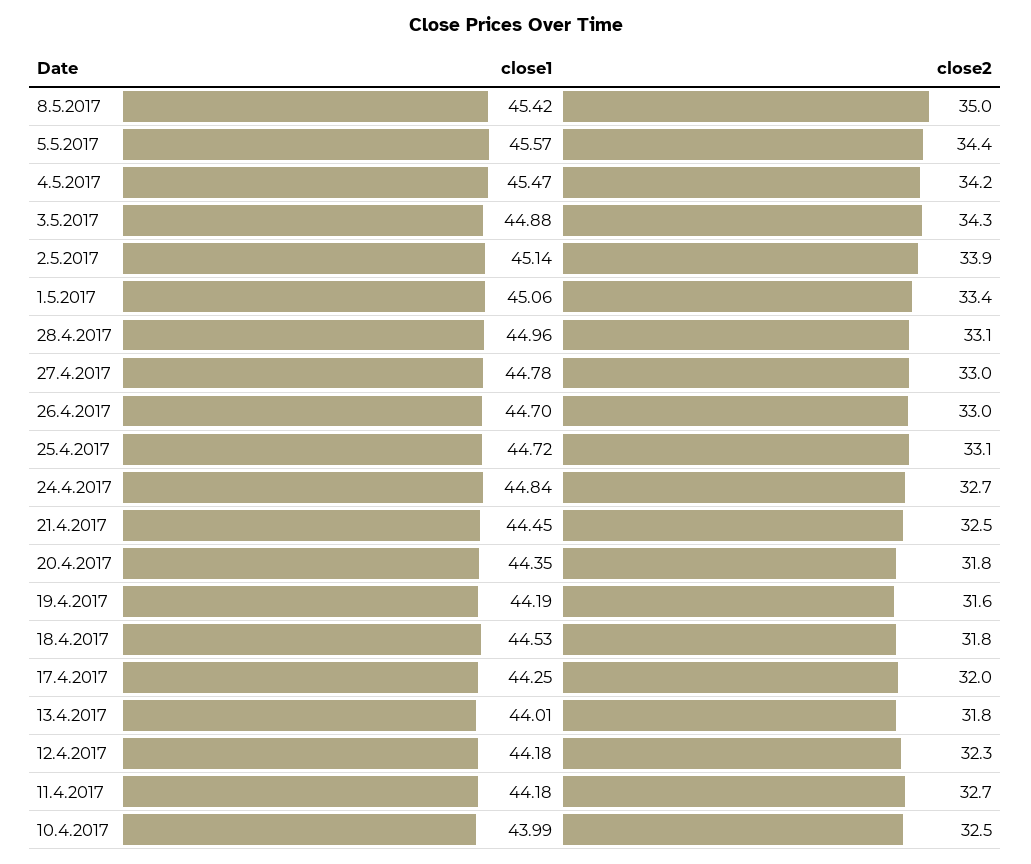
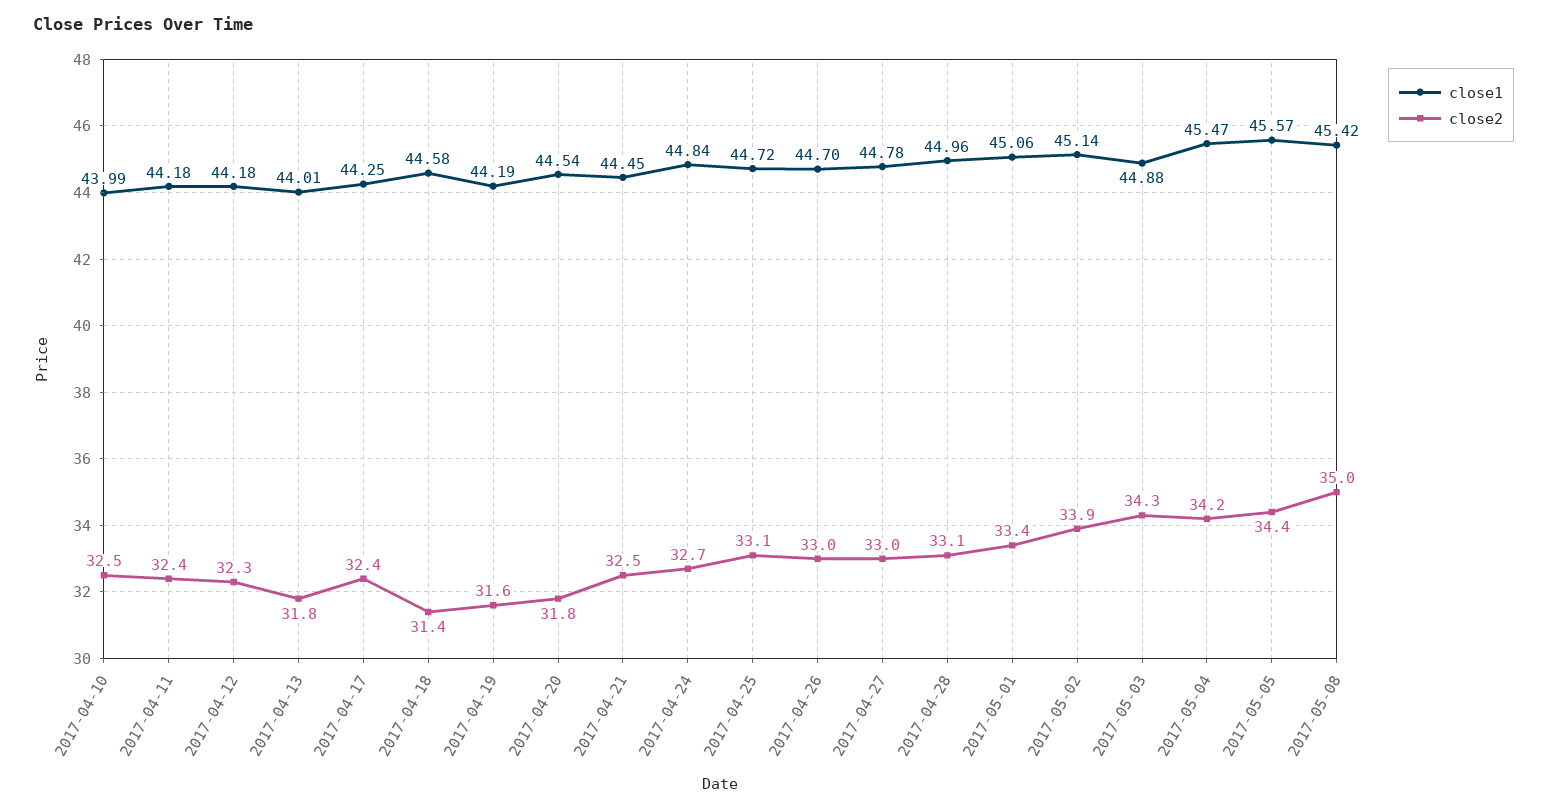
  {
    "close1": {
      "8.5.2017": 45.42,
      "5.5.2017": 45.57,
      "4.5.2017": 45.47,
      "3.5.2017": 44.88,
      "2.5.2017": 45.14,
      "1.5.2017": 45.06,
      "28.4.2017": 44.96,
      "27.4.2017": 44.78,
      "26.4.2017": 44.7,
      "25.4.2017": 44.72,
      "24.4.2017": 44.84,
      "21.4.2017": 44.45,
-     "20.4.2017": 44.35,
+     "20.4.2017": 44.54,
      "19.4.2017": 44.19,
-     "18.4.2017": 44.53,
+     "18.4.2017": 44.58,
      "17.4.2017": 44.25,
      "13.4.2017": 44.01,
      "12.4.2017": 44.18,
      "11.4.2017": 44.18,
      "10.4.2017": 43.99
    },
    "close2": {
      "8.5.2017": 35,
      "5.5.2017": 34.4,
      "4.5.2017": 34.2,
      "3.5.2017": 34.3,
      "2.5.2017": 33.9,
      "1.5.2017": 33.4,
      "28.4.2017": 33.1,
      "27.4.2017": 33,
      "26.4.2017": 33,
      "25.4.2017": 33.1,
      "24.4.2017": 32.7,
      "21.4.2017": 32.5,
      "20.4.2017": 31.8,
      "19.4.2017": 31.6,
-     "18.4.2017": 31.8,
+     "18.4.2017": 31.4,
-     "17.4.2017": 32,
+     "17.4.2017": 32.4,
      "13.4.2017": 31.8,
      "12.4.2017": 32.3,
-     "11.4.2017": 32.7,
+     "11.4.2017": 32.4,
      "10.4.2017": 32.5
    }
  }

